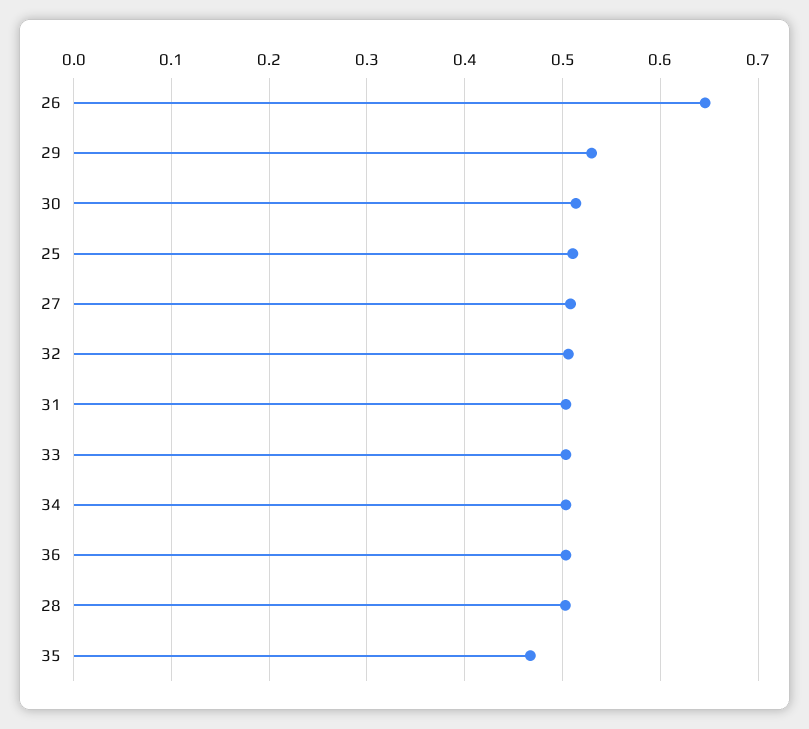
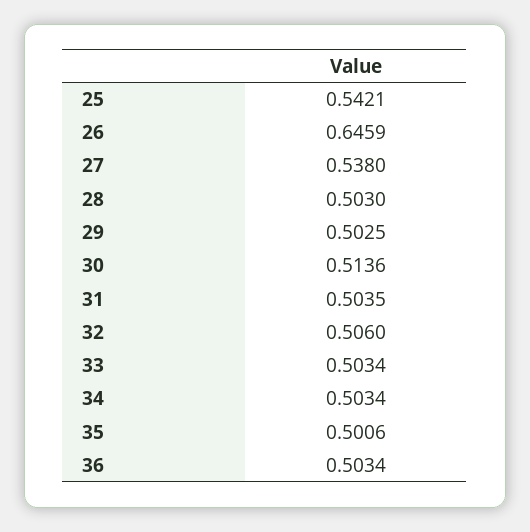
  {
    "26": 0.6459,
-   "29": 0.53,
+   "29": 0.5025,
    "30": 0.5136,
-   "25": 0.51,
+   "25": 0.5421,
-   "27": 0.51,
+   "27": 0.538,
    "32": 0.506,
    "31": 0.5035,
    "33": 0.5034,
    "34": 0.5034,
    "36": 0.5034,
    "28": 0.503,
-   "35": 0.47
+   "35": 0.5006
  }

